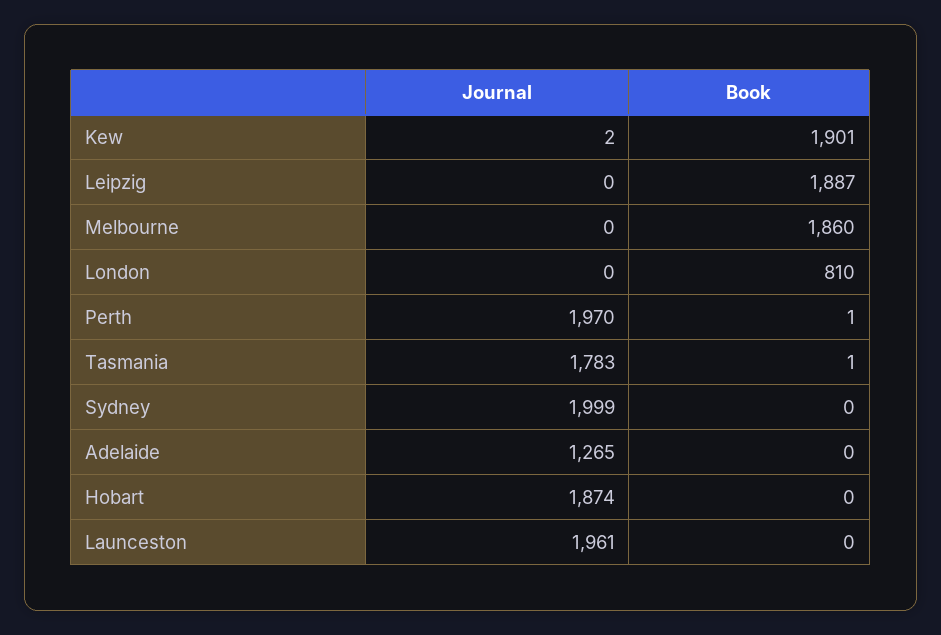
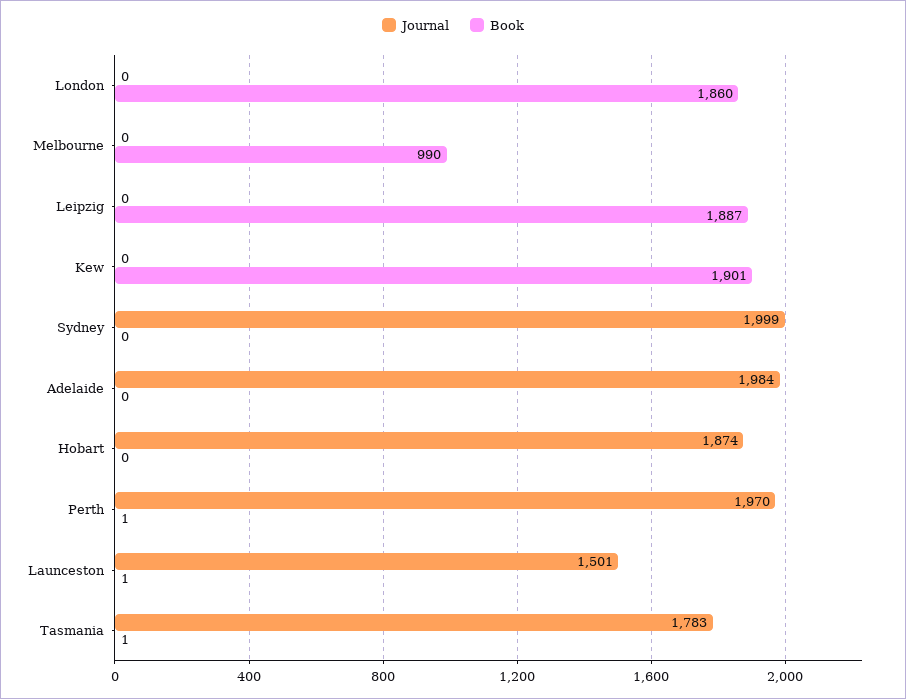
  {
    "Journal": {
-     "Kew": 2,
+     "Kew": 0,
      "Leipzig": 0,
      "Melbourne": 0,
      "London": 0,
      "Perth": 1970,
      "Tasmania": 1783,
      "Sydney": 1999,
-     "Adelaide": 1265,
+     "Adelaide": 1984,
      "Hobart": 1874,
-     "Launceston": 1961
+     "Launceston": 1501
    },
    "Book": {
      "Kew": 1901,
      "Leipzig": 1887,
-     "Melbourne": 1860,
+     "Melbourne": 990,
-     "London": 810,
+     "London": 1860,
      "Perth": 1,
      "Tasmania": 1,
      "Sydney": 0,
      "Adelaide": 0,
      "Hobart": 0,
-     "Launceston": 0
+     "Launceston": 1
    }
  }

